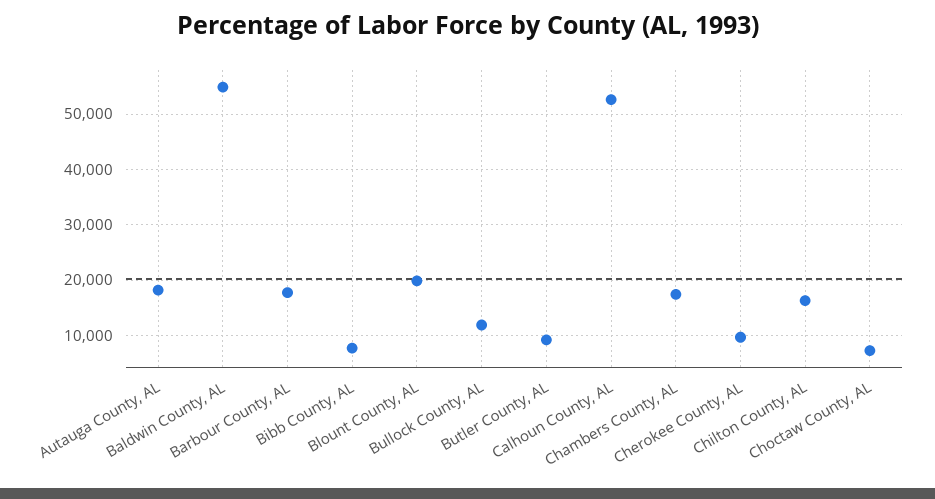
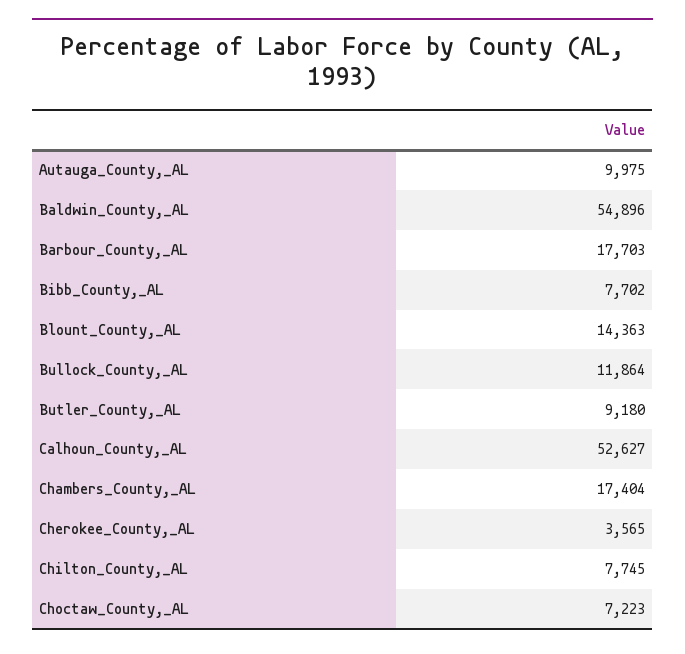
  {
-   "Autauga County, AL": 18000,
+   "Autauga County, AL": 9975,
    "Baldwin County, AL": 54896,
    "Barbour County, AL": 17703,
    "Bibb County, AL": 7702,
-   "Blount County, AL": 20000,
+   "Blount County, AL": 14363,
    "Bullock County, AL": 11864,
    "Butler County, AL": 9180,
    "Calhoun County, AL": 52627,
    "Chambers County, AL": 17404,
-   "Cherokee County, AL": 10000,
+   "Cherokee County, AL": 3565,
-   "Chilton County, AL": 16000,
+   "Chilton County, AL": 7745,
    "Choctaw County, AL": 7223
  }

